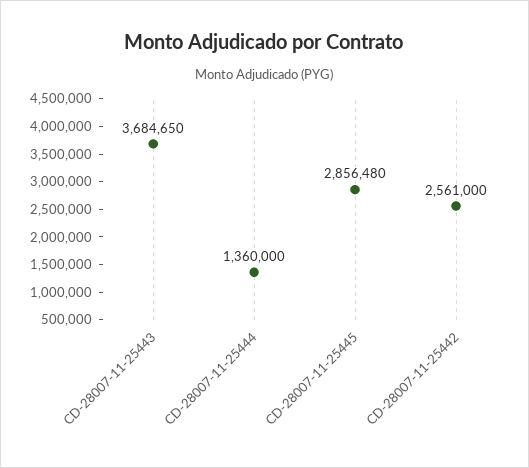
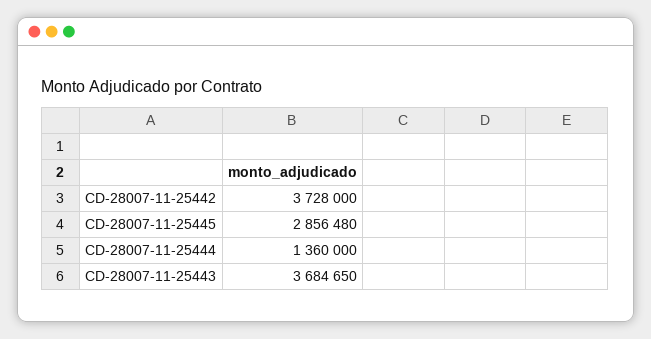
  {
    "CD-28007-11-25443": 3684650,
    "CD-28007-11-25444": 1360000,
    "CD-28007-11-25445": 2856480,
-   "CD-28007-11-25442": 2561000
+   "CD-28007-11-25442": 3728000
  }

